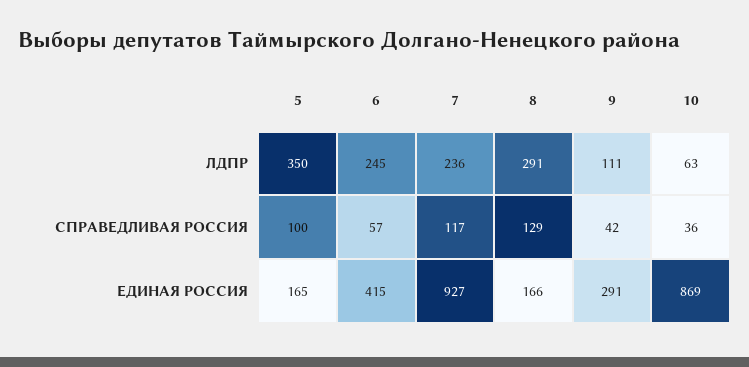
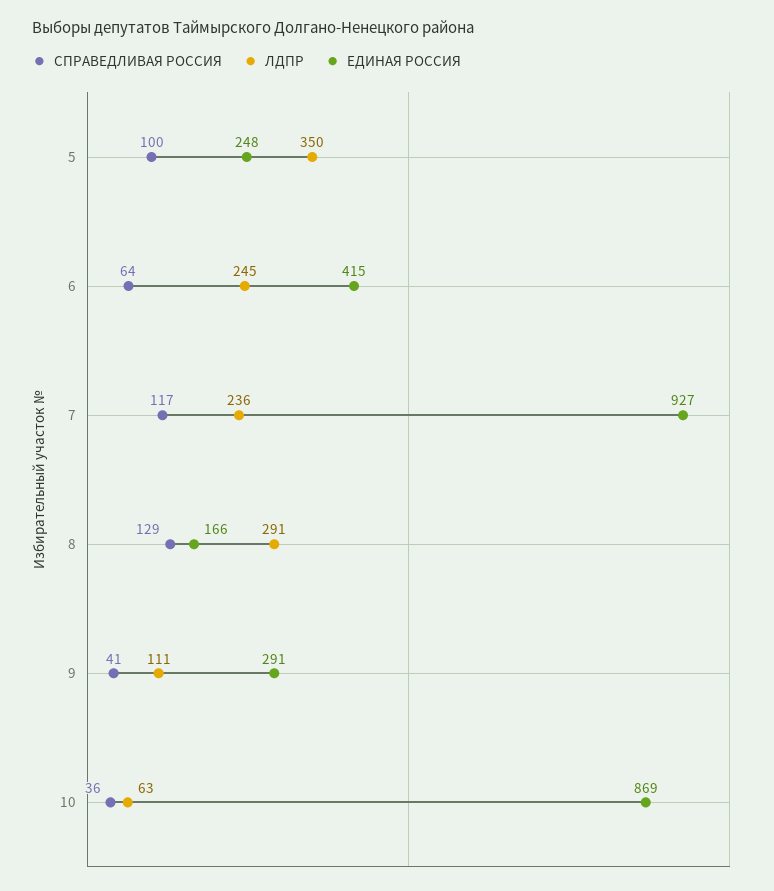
  {
    "ЛДПР": {
      "5": 350,
      "6": 245,
      "7": 236,
      "8": 291,
      "9": 111,
      "10": 63
    },
    "СПРАВЕДЛИВАЯ РОССИЯ": {
      "5": 100,
-     "6": 57,
+     "6": 64,
      "7": 117,
      "8": 129,
-     "9": 42,
+     "9": 41,
      "10": 36
    },
    "ЕДИНАЯ РОССИЯ": {
-     "5": 165,
+     "5": 248,
      "6": 415,
      "7": 927,
      "8": 166,
      "9": 291,
      "10": 869
    }
  }

